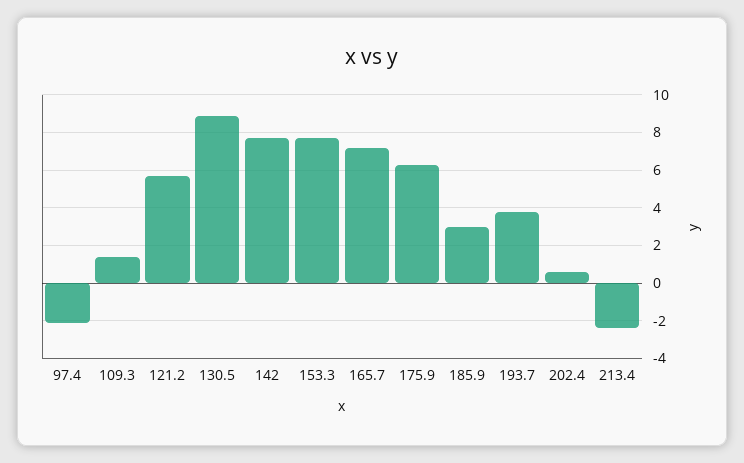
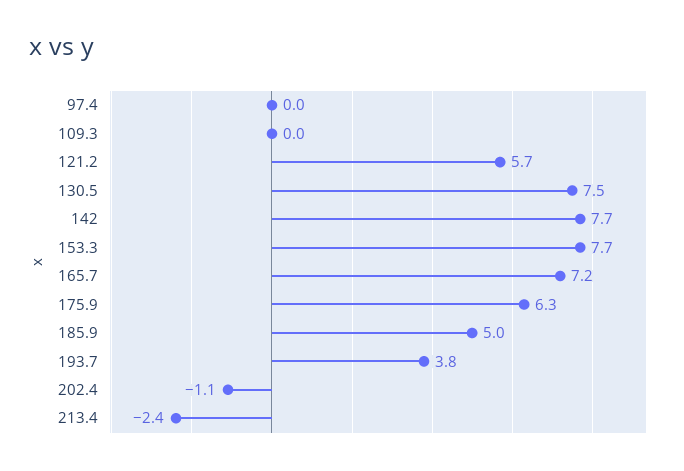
  {
-   "97.4": -2,
+   "97.4": 0,
-   "109.3": 1.5,
+   "109.3": 0,
    "121.2": 5.7,
-   "130.5": 9,
+   "130.5": 7.5,
    "142": 7.7,
    "153.3": 7.7,
    "165.7": 7.2,
    "175.9": 6.3,
-   "185.9": 3,
+   "185.9": 5,
    "193.7": 3.8,
-   "202.4": 0.5,
+   "202.4": -1.1,
    "213.4": -2.4
  }

